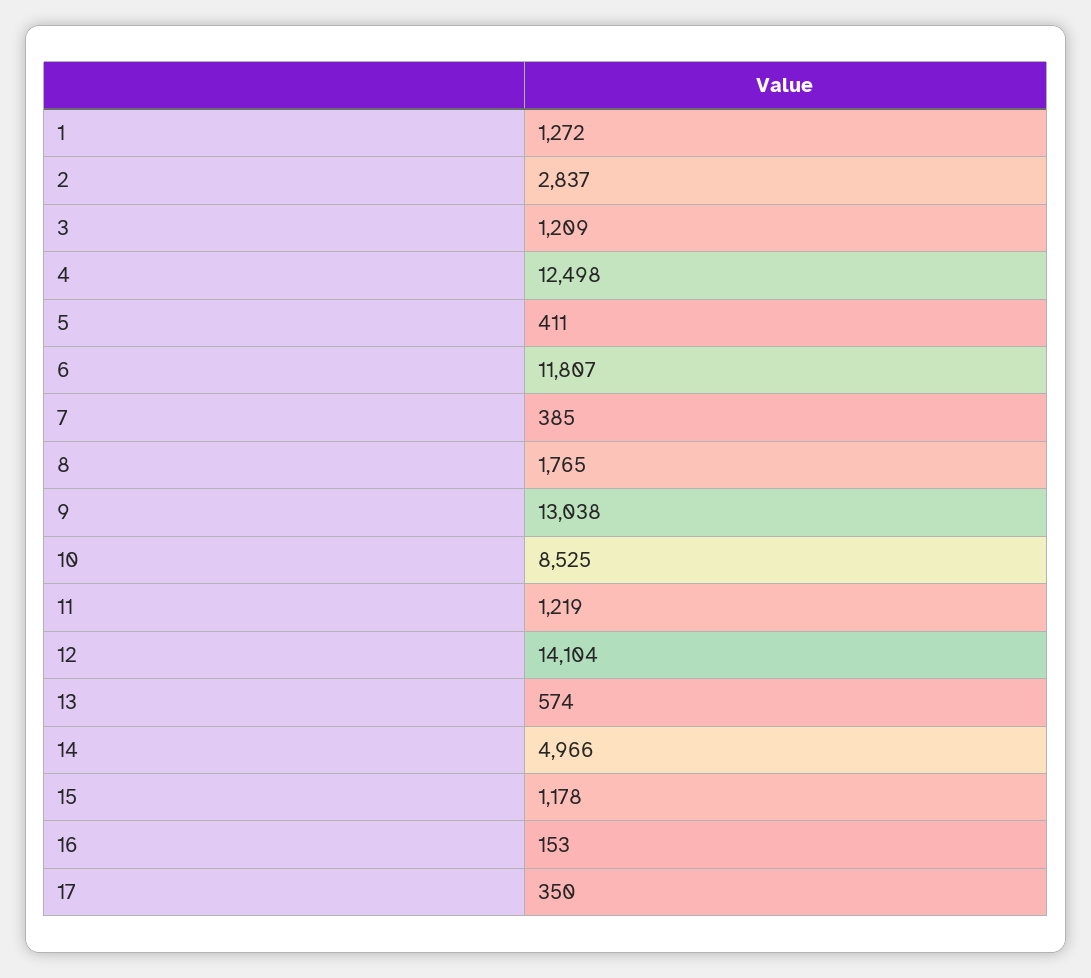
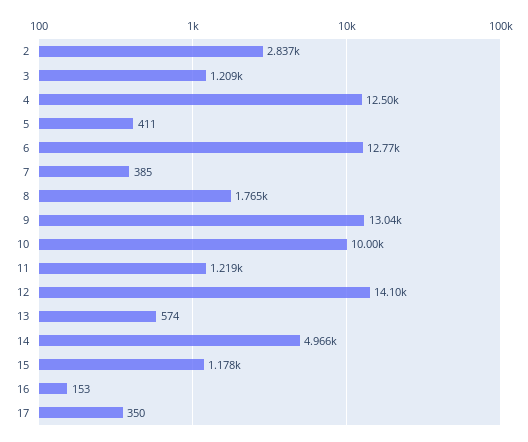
  {
-   "1": 1272,
    "2": 2837,
    "3": 1209,
    "4": 12498,
    "5": 411,
-   "6": 11807,
+   "6": 12770,
    "7": 385,
    "8": 1765,
    "9": 13038,
-   "10": 8525,
+   "10": 10000,
    "11": 1219,
    "12": 14104,
    "13": 574,
    "14": 4966,
    "15": 1178,
    "16": 153,
    "17": 350
  }

